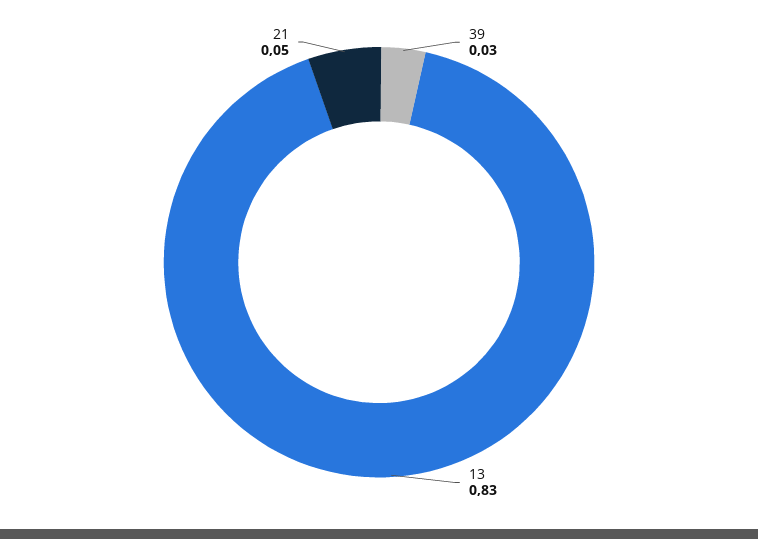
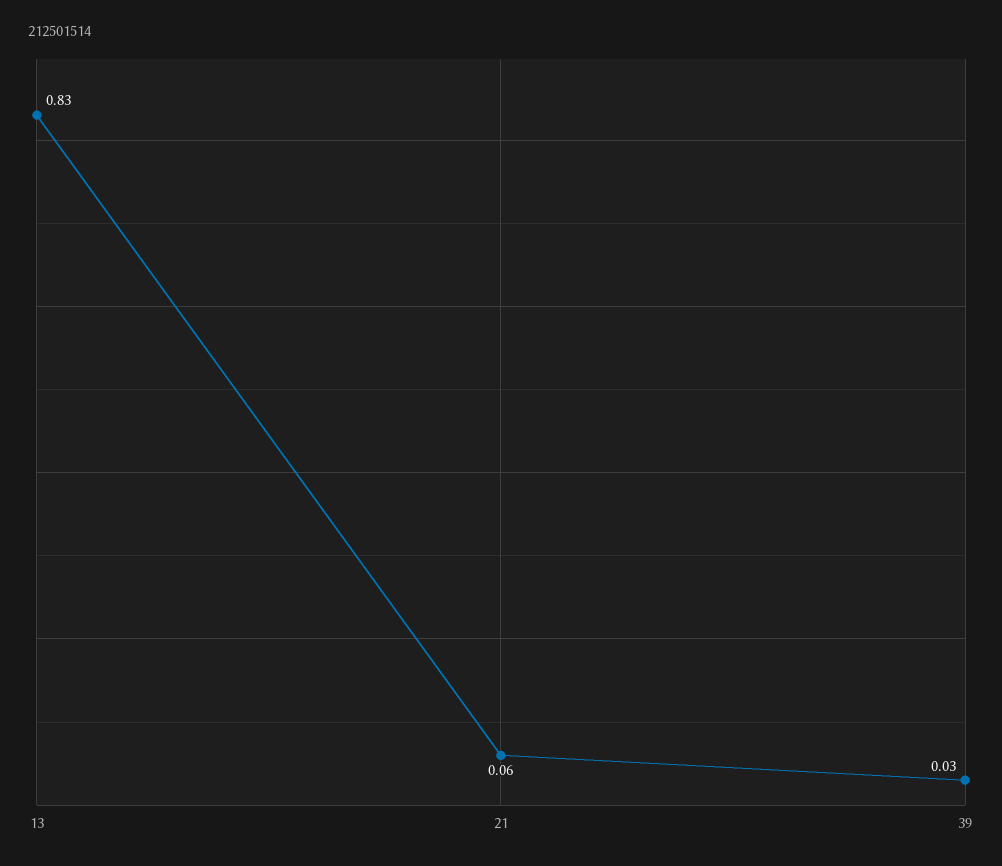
  {
    "39": 0.03,
    "13": 0.83,
-   "21": 0.05
+   "21": 0.06
  }

